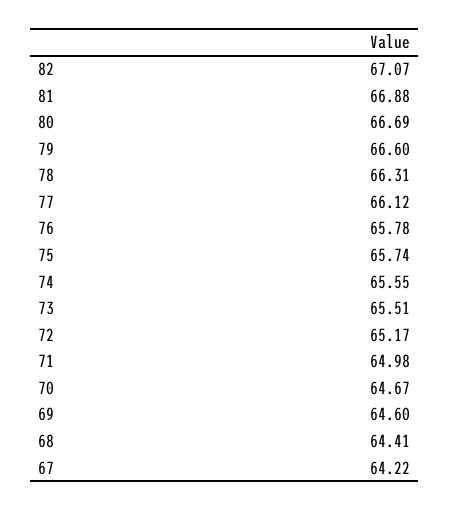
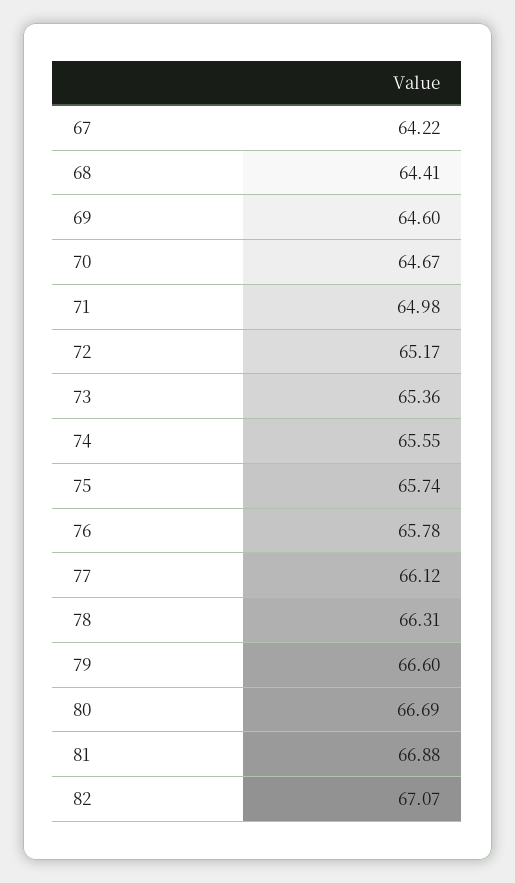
  {
    "82": 67.07,
    "81": 66.88,
    "80": 66.69,
    "79": 66.6,
    "78": 66.31,
    "77": 66.12,
    "76": 65.78,
    "75": 65.74,
    "74": 65.55,
-   "73": 65.51,
+   "73": 65.36,
    "72": 65.17,
    "71": 64.98,
    "70": 64.67,
    "69": 64.6,
    "68": 64.41,
    "67": 64.22
  }

